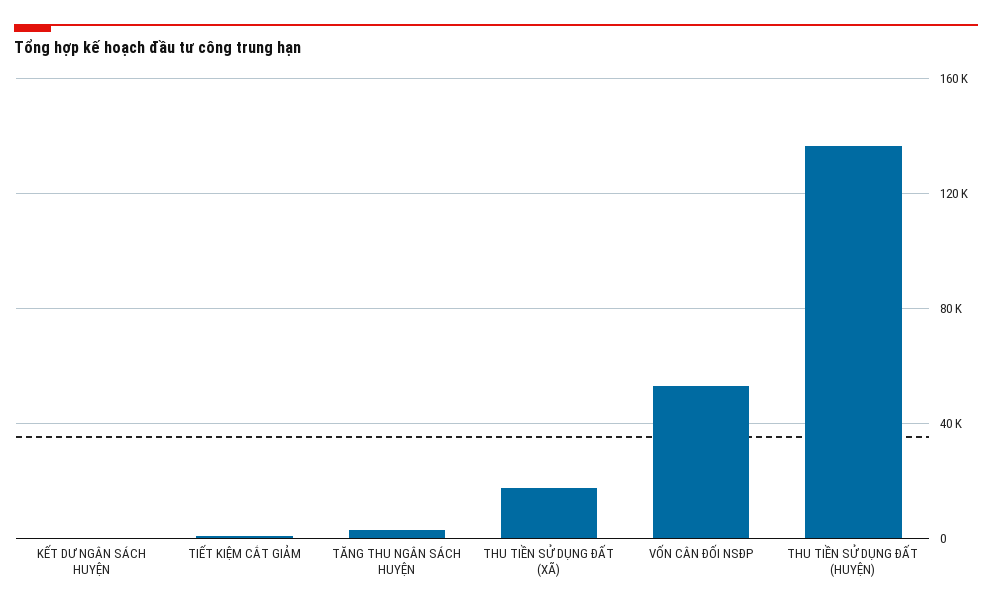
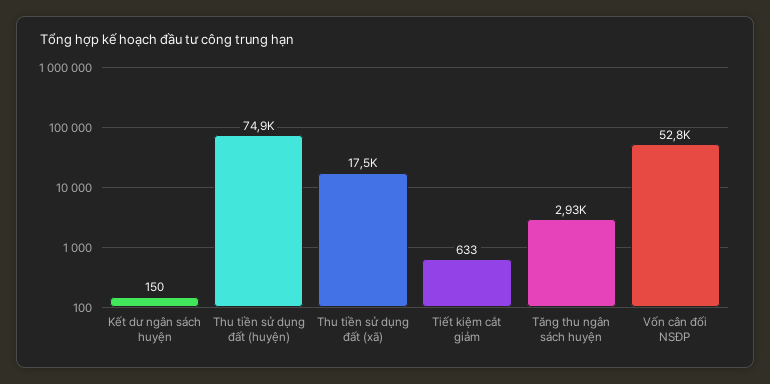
  {
    "KẾT DƯ NGÂN SÁCH HUYỆN": 150,
    "TIẾT KIỆM CẮT GIẢM": 633,
    "TĂNG THU NGÂN SÁCH HUYỆN": 2930,
    "THU TIỀN SỬ DỤNG ĐẤT (XÃ)": 17500,
    "VỐN CÂN ĐỐI NSĐP": 52800,
-   "THU TIỀN SỬ DỤNG ĐẤT (HUYỆN)": 135000
+   "THU TIỀN SỬ DỤNG ĐẤT (HUYỆN)": 74900
  }

